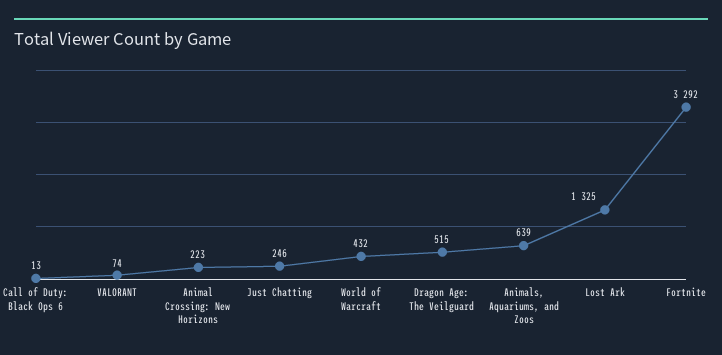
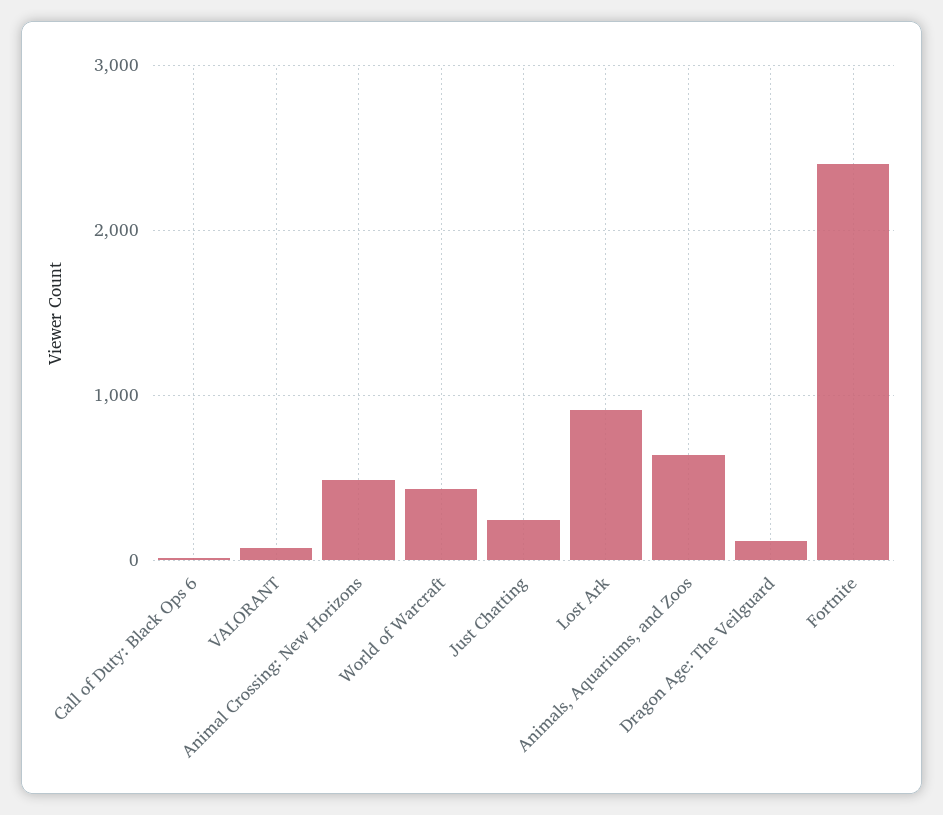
  {
    "Call of Duty: Black Ops 6": 13,
    "VALORANT": 74,
-   "Animal Crossing: New Horizons": 223,
+   "Animal Crossing: New Horizons": 500,
    "Just Chatting": 246,
    "World of Warcraft": 432,
-   "Dragon Age: The Veilguard": 515,
+   "Dragon Age: The Veilguard": 100,
    "Animals, Aquariums, and Zoos": 639,
-   "Lost Ark": 1325,
+   "Lost Ark": 900,
-   "Fortnite": 3292
+   "Fortnite": 2400
  }

